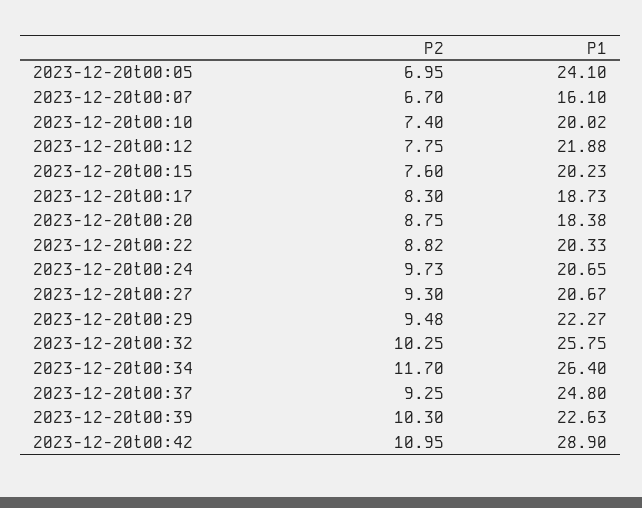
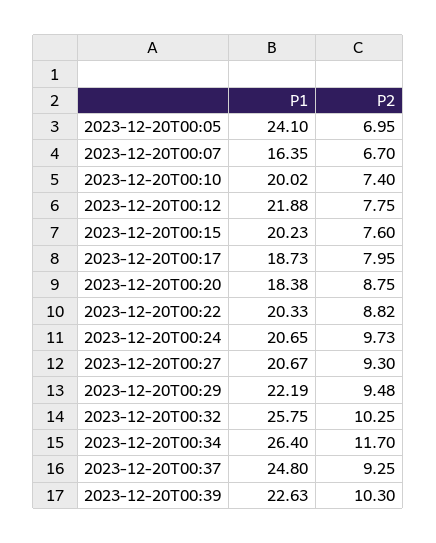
  {
    "P2": {
      "2023-12-20t00:05": 6.95,
      "2023-12-20t00:07": 6.7,
      "2023-12-20t00:10": 7.4,
      "2023-12-20t00:12": 7.75,
      "2023-12-20t00:15": 7.6,
-     "2023-12-20t00:17": 8.3,
+     "2023-12-20t00:17": 7.95,
      "2023-12-20t00:20": 8.75,
      "2023-12-20t00:22": 8.82,
      "2023-12-20t00:24": 9.73,
      "2023-12-20t00:27": 9.3,
      "2023-12-20t00:29": 9.48,
      "2023-12-20t00:32": 10.25,
      "2023-12-20t00:34": 11.7,
      "2023-12-20t00:37": 9.25,
-     "2023-12-20t00:39": 10.3,
+     "2023-12-20t00:39": 10.3
-     "2023-12-20t00:42": 10.95
    },
    "P1": {
      "2023-12-20t00:05": 24.1,
-     "2023-12-20t00:07": 16.1,
+     "2023-12-20t00:07": 16.35,
      "2023-12-20t00:10": 20.02,
      "2023-12-20t00:12": 21.88,
      "2023-12-20t00:15": 20.23,
      "2023-12-20t00:17": 18.73,
      "2023-12-20t00:20": 18.38,
      "2023-12-20t00:22": 20.33,
      "2023-12-20t00:24": 20.65,
      "2023-12-20t00:27": 20.67,
-     "2023-12-20t00:29": 22.27,
+     "2023-12-20t00:29": 22.19,
      "2023-12-20t00:32": 25.75,
      "2023-12-20t00:34": 26.4,
      "2023-12-20t00:37": 24.8,
-     "2023-12-20t00:39": 22.63,
+     "2023-12-20t00:39": 22.63
-     "2023-12-20t00:42": 28.9
    }
  }

